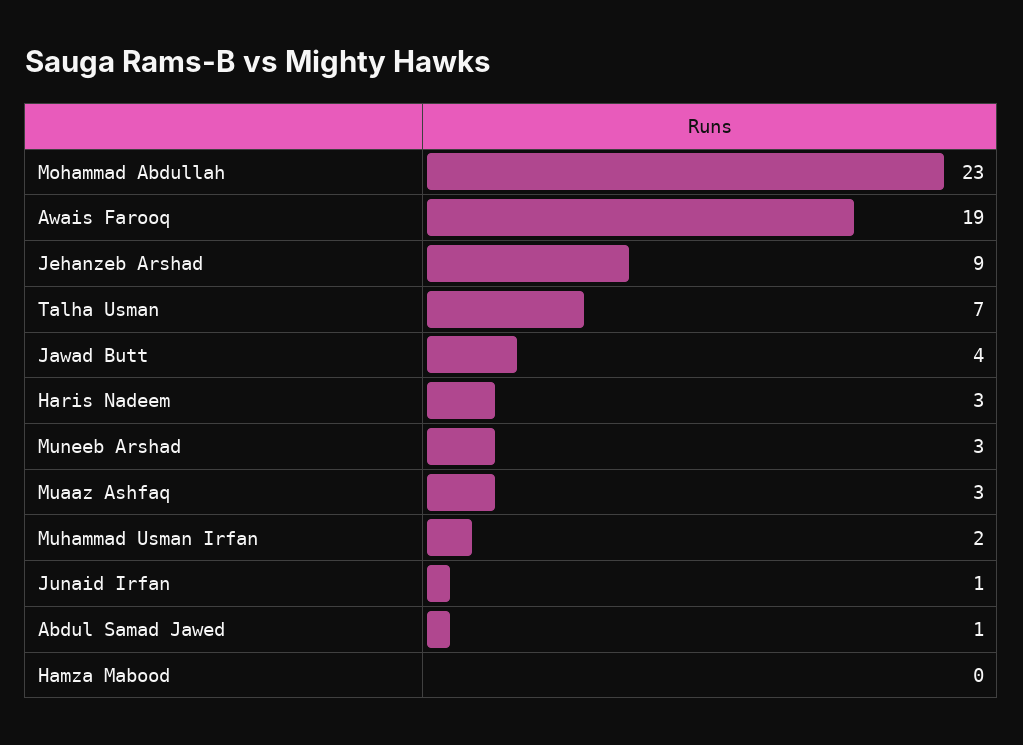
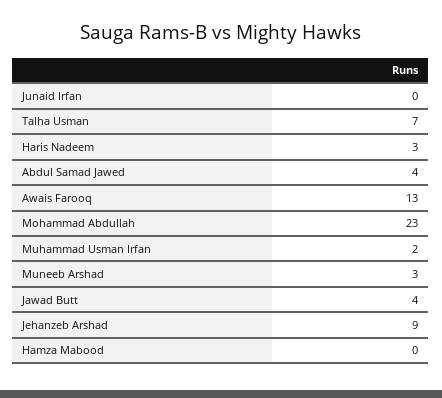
  {
    "Mohammad Abdullah": 23,
-   "Awais Farooq": 19,
+   "Awais Farooq": 13,
    "Jehanzeb Arshad": 9,
    "Talha Usman": 7,
    "Jawad Butt": 4,
    "Haris Nadeem": 3,
    "Muneeb Arshad": 3,
-   "Muaaz Ashfaq": 3,
    "Muhammad Usman Irfan": 2,
-   "Junaid Irfan": 1,
+   "Junaid Irfan": 0,
-   "Abdul Samad Jawed": 1,
+   "Abdul Samad Jawed": 4,
    "Hamza Mabood": 0
  }

